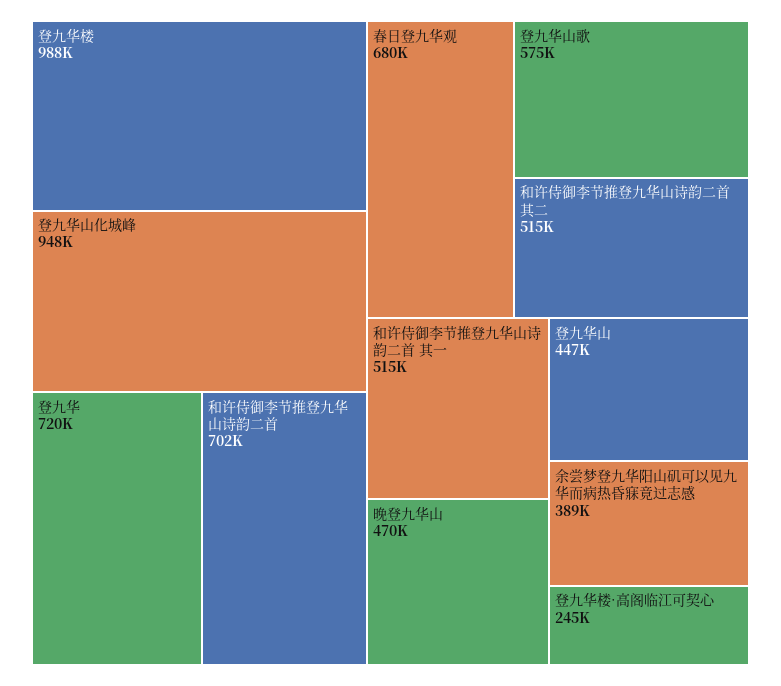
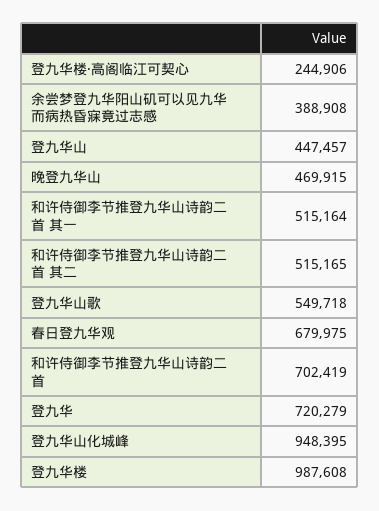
  {
    "登九华楼": 987608,
    "登九华山化城峰": 948395,
    "登九华": 720279,
    "和许侍御李节推登九华山诗韵二首": 702419,
    "春日登九华观": 679975,
-   "登九华山歌": 575000,
+   "登九华山歌": 549718,
    "和许侍御李节推登九华山诗韵二首 其二": 515165,
    "和许侍御李节推登九华山诗韵二首 其一": 515164,
    "晚登九华山": 469915,
    "登九华山": 447457,
    "余尝梦登九华阳山矶可以见九华而病热昏寐竟过志感": 388908,
    "登九华楼·高阁临江可契心": 244906
  }

